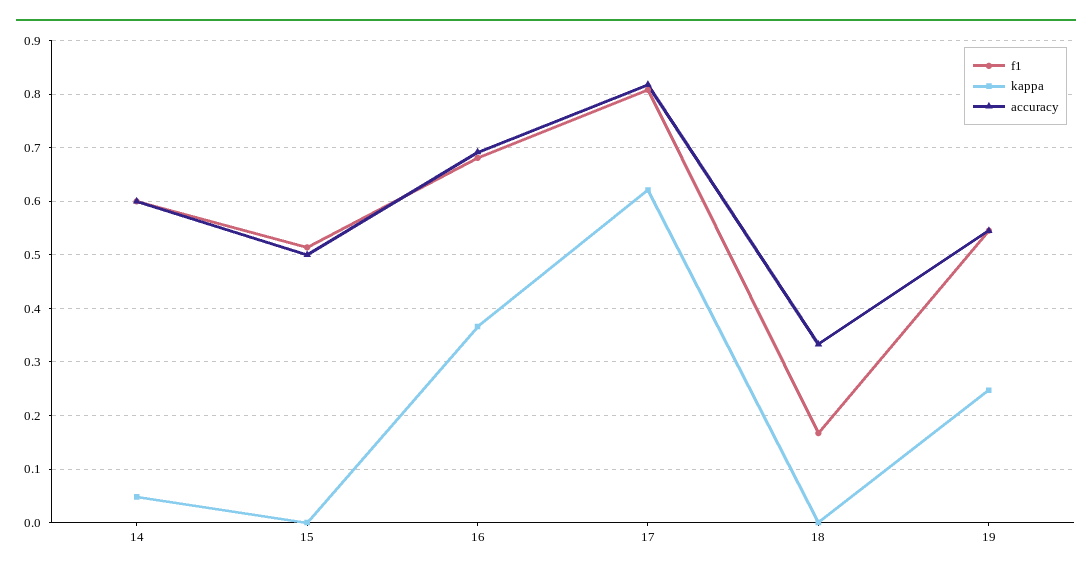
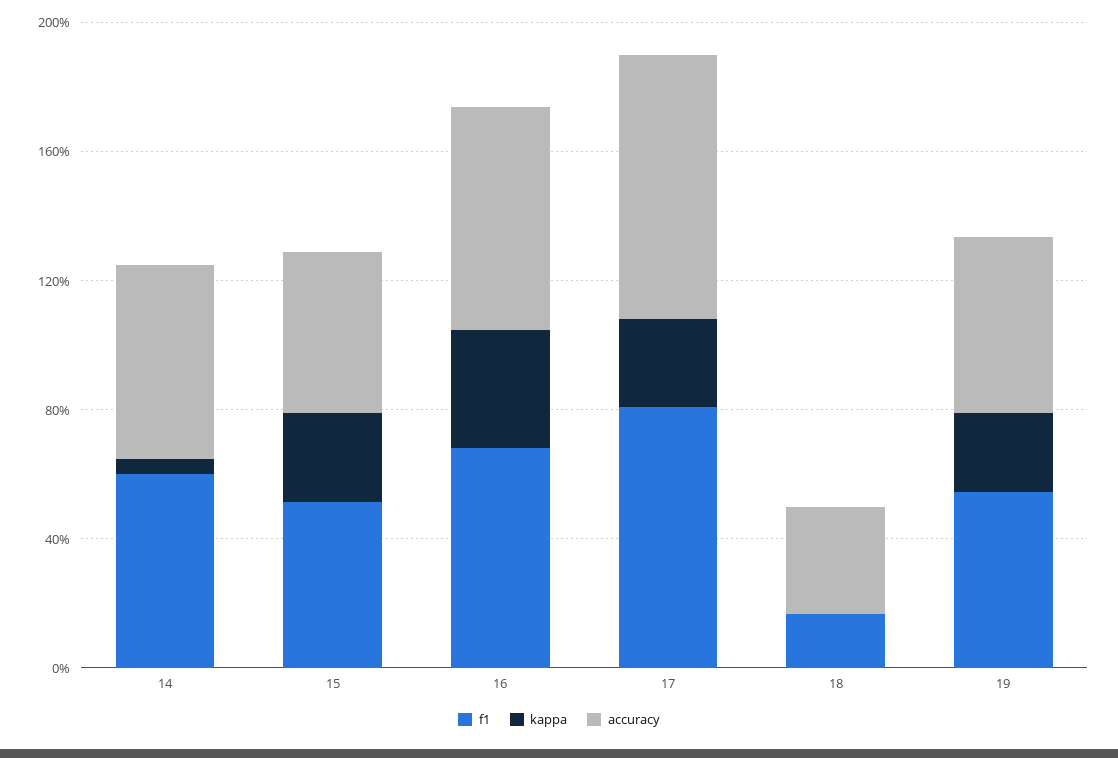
  {
    "f1": {
      "14": 0.6,
      "15": 0.52,
      "16": 0.68,
      "17": 0.8,
      "18": 0.16,
      "19": 0.54
    },
    "kappa": {
      "14": 0.04,
-     "15": 0,
+     "15": 0.3,
      "16": 0.36,
-     "17": 0.62,
+     "17": 0.3,
      "18": 0,
      "19": 0.24
    },
    "accuracy": {
      "14": 0.6,
      "15": 0.5,
      "16": 0.7,
      "17": 0.82,
      "18": 0.34,
      "19": 0.54
    }
  }

